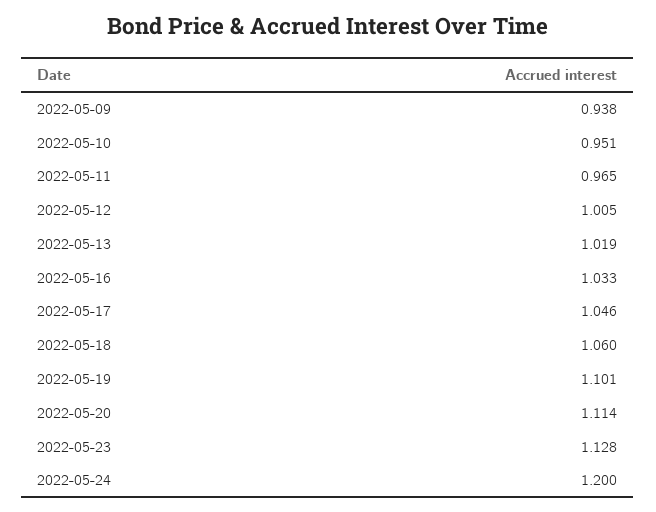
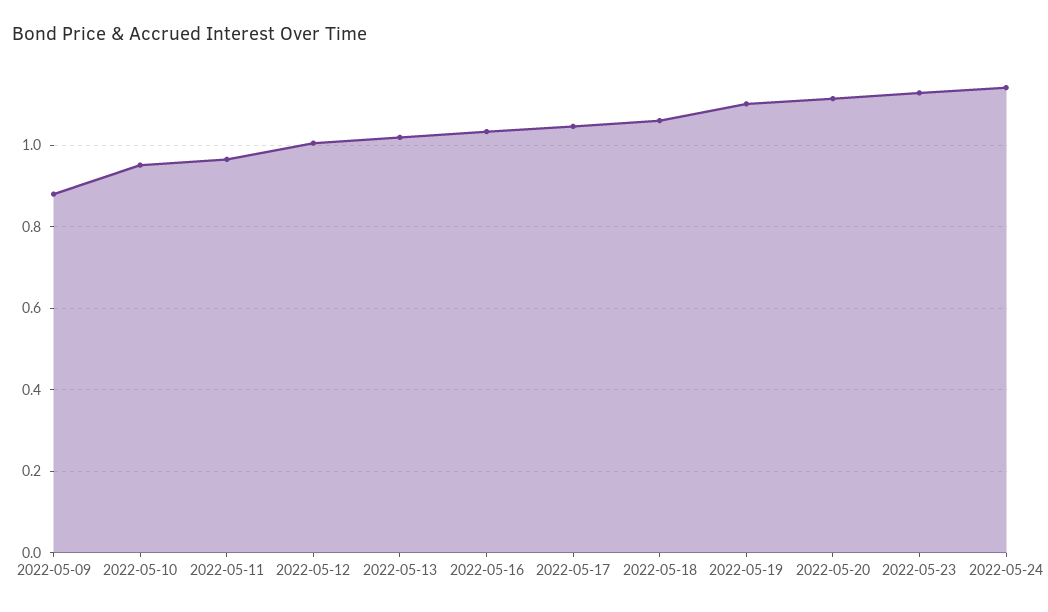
  {
-   "2022-05-09": 0.938,
+   "2022-05-09": 0.88,
    "2022-05-10": 0.951,
    "2022-05-11": 0.965,
    "2022-05-12": 1.005,
    "2022-05-13": 1.019,
    "2022-05-16": 1.033,
    "2022-05-17": 1.046,
    "2022-05-18": 1.06,
    "2022-05-19": 1.101,
    "2022-05-20": 1.114,
    "2022-05-23": 1.128,
-   "2022-05-24": 1.2
+   "2022-05-24": 1.14
  }

